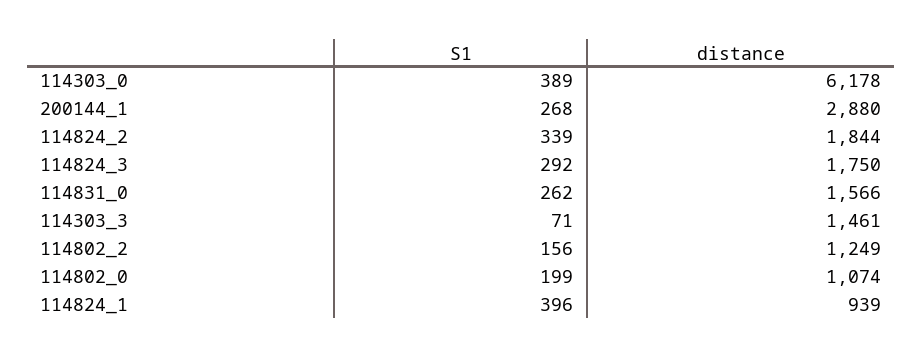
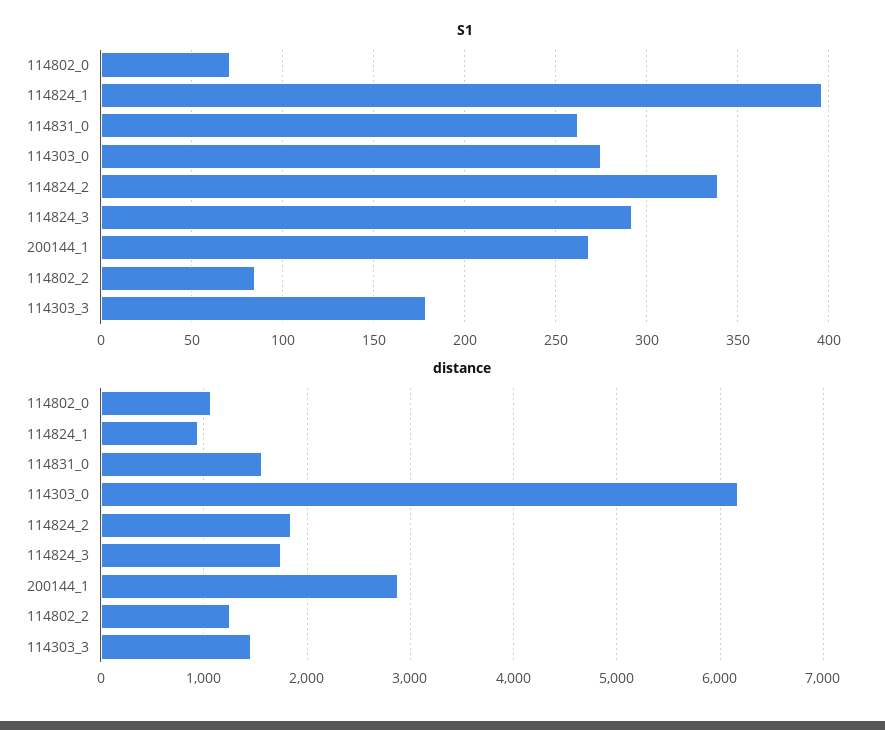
  {
    "S1": {
-     "114303_0": 389,
+     "114303_0": 275,
      "200144_1": 268,
      "114824_2": 339,
      "114824_3": 292,
      "114831_0": 262,
-     "114303_3": 71,
+     "114303_3": 180,
-     "114802_2": 156,
+     "114802_2": 85,
-     "114802_0": 199,
+     "114802_0": 70,
      "114824_1": 396
    },
    "distance": {
      "114303_0": 6178,
      "200144_1": 2880,
      "114824_2": 1844,
      "114824_3": 1750,
      "114831_0": 1566,
      "114303_3": 1461,
      "114802_2": 1249,
      "114802_0": 1074,
      "114824_1": 939
    }
  }

